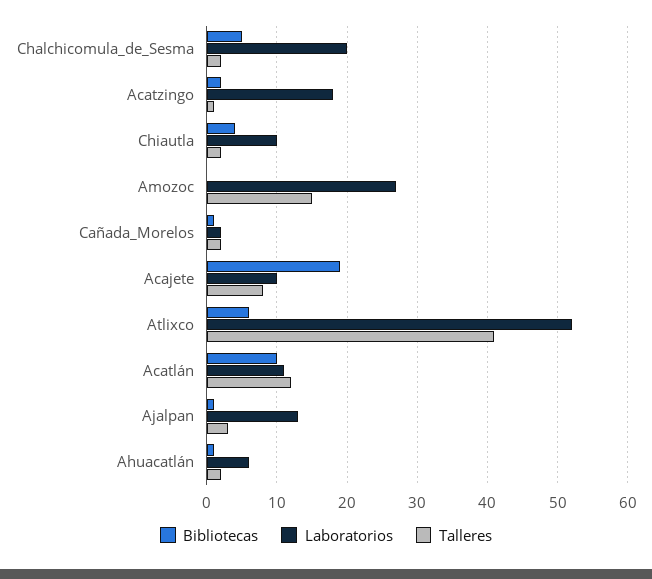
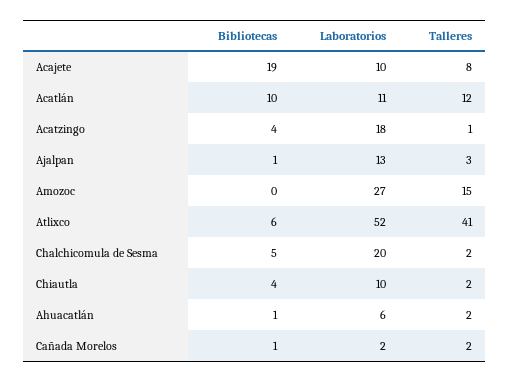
  {
    "Bibliotecas": {
      "Chalchicomula_de_Sesma": 5,
-     "Acatzingo": 2,
+     "Acatzingo": 4,
      "Chiautla": 4,
      "Amozoc": 0,
      "Cañada_Morelos": 1,
      "Acajete": 19,
      "Atlixco": 6,
      "Acatlán": 10,
      "Ajalpan": 1,
      "Ahuacatlán": 1
    },
    "Laboratorios": {
      "Chalchicomula_de_Sesma": 20,
      "Acatzingo": 18,
      "Chiautla": 10,
      "Amozoc": 27,
      "Cañada_Morelos": 2,
      "Acajete": 10,
      "Atlixco": 52,
      "Acatlán": 11,
      "Ajalpan": 13,
      "Ahuacatlán": 6
    },
    "Talleres": {
      "Chalchicomula_de_Sesma": 2,
      "Acatzingo": 1,
      "Chiautla": 2,
      "Amozoc": 15,
      "Cañada_Morelos": 2,
      "Acajete": 8,
      "Atlixco": 41,
      "Acatlán": 12,
      "Ajalpan": 3,
      "Ahuacatlán": 2
    }
  }

